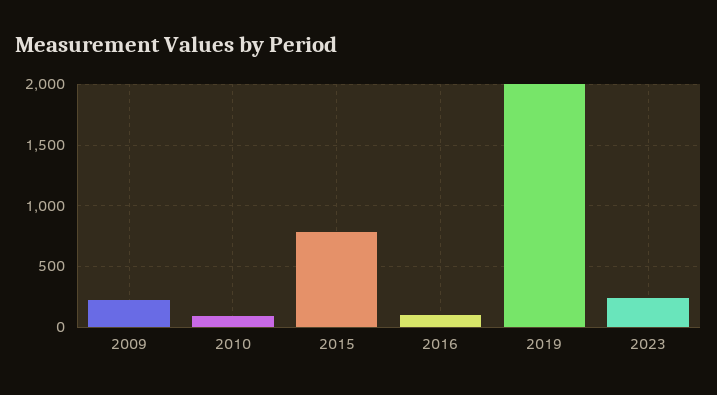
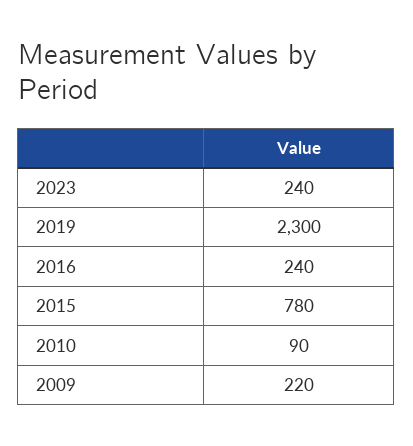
  {
    "2009": 220,
    "2010": 90,
    "2015": 780,
-   "2016": 100,
+   "2016": 240,
-   "2019": 2000,
+   "2019": 2300,
    "2023": 240
  }

